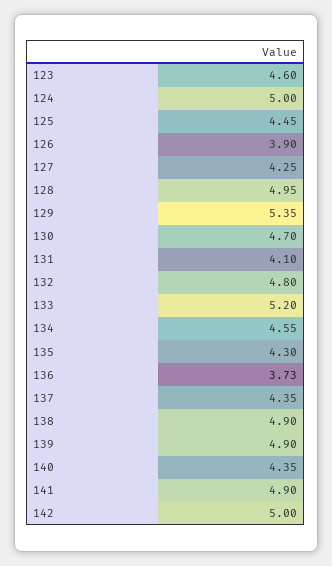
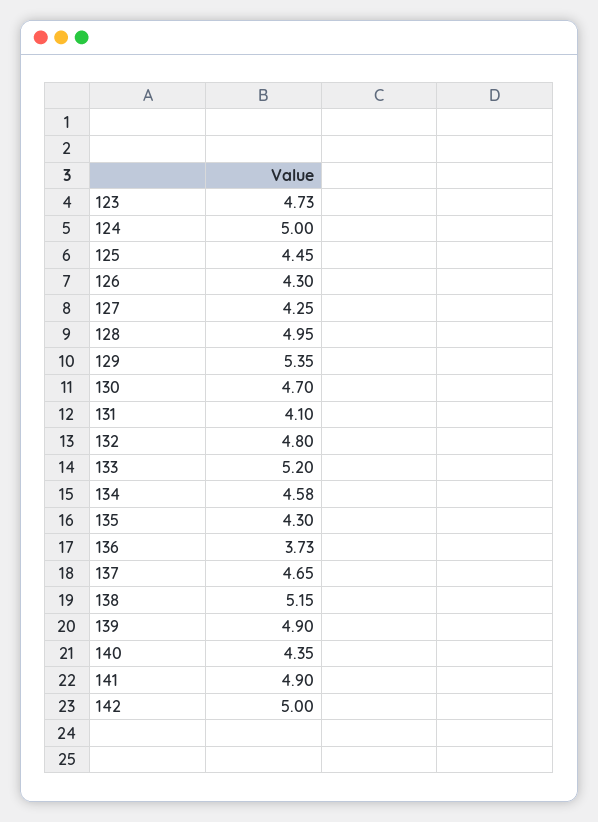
  {
-   "123": 4.6,
+   "123": 4.73,
    "124": 5,
    "125": 4.45,
-   "126": 3.9,
+   "126": 4.3,
    "127": 4.25,
    "128": 4.95,
    "129": 5.35,
    "130": 4.7,
    "131": 4.1,
    "132": 4.8,
    "133": 5.2,
-   "134": 4.55,
+   "134": 4.58,
    "135": 4.3,
    "136": 3.73,
-   "137": 4.35,
+   "137": 4.65,
-   "138": 4.9,
+   "138": 5.15,
    "139": 4.9,
    "140": 4.35,
    "141": 4.9,
    "142": 5
  }

